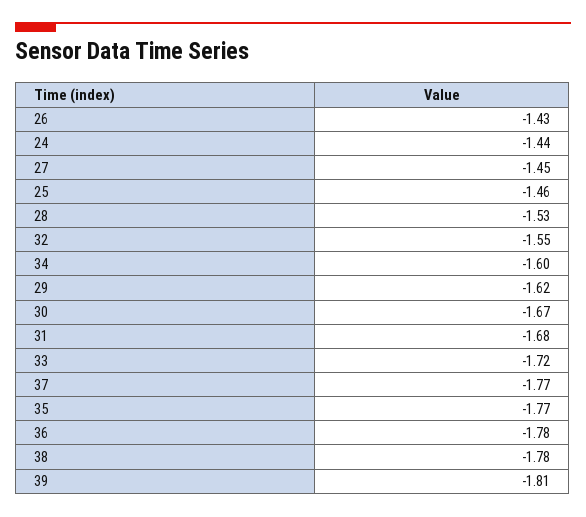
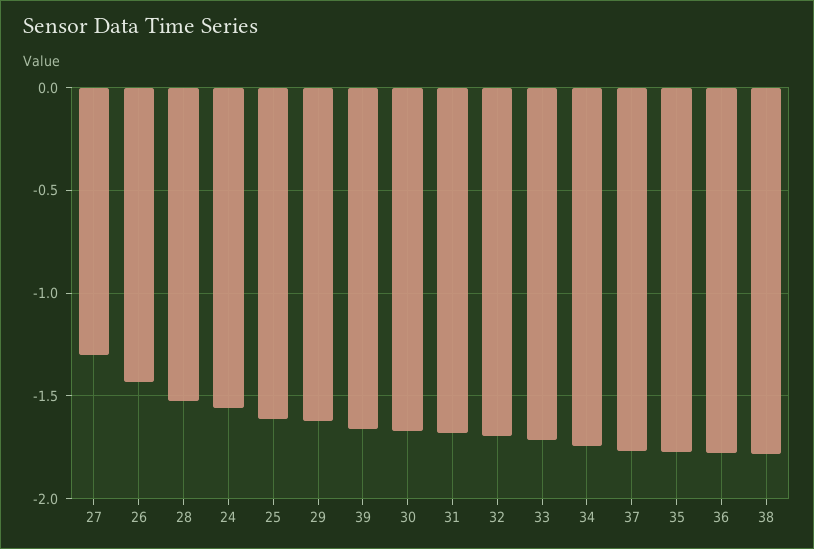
  {
    "26": -1.43,
-   "24": -1.44,
+   "24": -1.55,
-   "27": -1.45,
+   "27": -1.3,
-   "25": -1.46,
+   "25": -1.6,
    "28": -1.53,
-   "32": -1.55,
+   "32": -1.7,
-   "34": -1.6,
+   "34": -1.75,
    "29": -1.62,
    "30": -1.67,
    "31": -1.68,
    "33": -1.72,
    "37": -1.77,
    "35": -1.77,
    "36": -1.78,
    "38": -1.78,
-   "39": -1.81
+   "39": -1.65
  }

